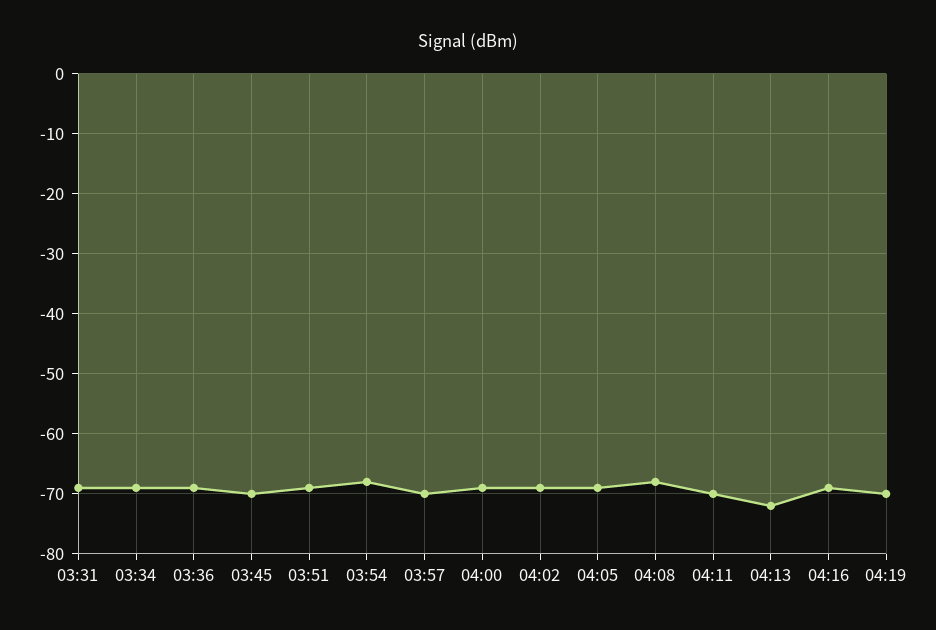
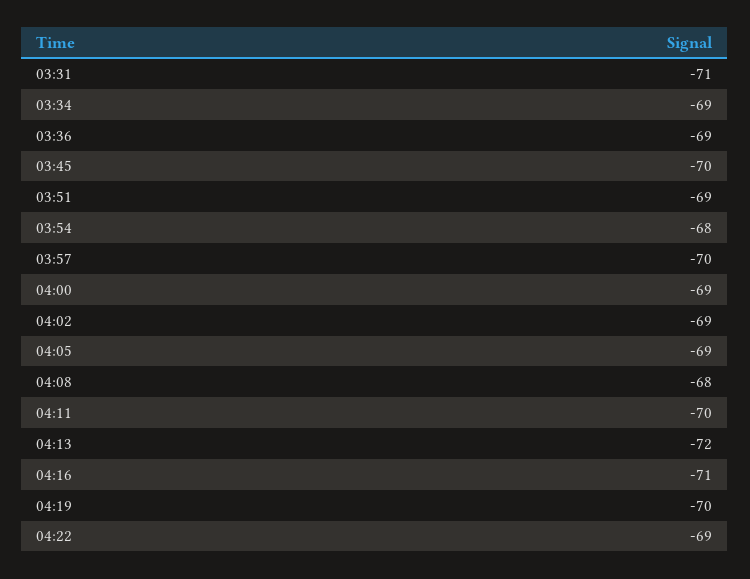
  {
-   "03:31": -69,
+   "03:31": -71,
    "03:34": -69,
    "03:36": -69,
    "03:45": -70,
    "03:51": -69,
    "03:54": -68,
    "03:57": -70,
    "04:00": -69,
    "04:02": -69,
    "04:05": -69,
    "04:08": -68,
    "04:11": -70,
    "04:13": -72,
-   "04:16": -69,
+   "04:16": -71,
-   "04:19": -70
+   "04:19": -70,
+   "04:22": -69
  }

